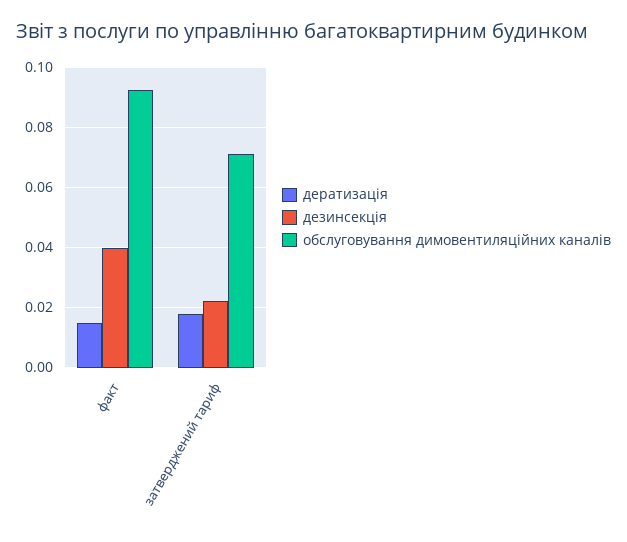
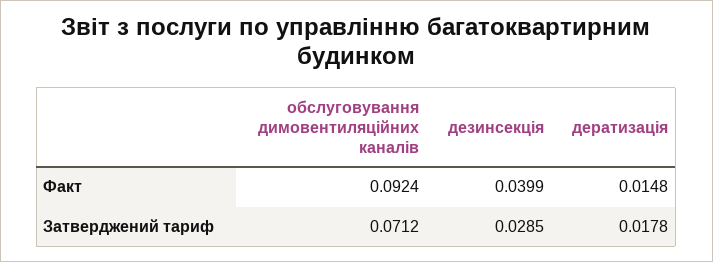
  {
    "дератизація": {
      "факт": 0.0148,
      "затверджений тариф": 0.0178
    },
    "дезинсекція": {
      "факт": 0.0399,
-     "затверджений тариф": 0.022
+     "затверджений тариф": 0.0285
    },
    "обслуговування димовентиляційних каналів": {
      "факт": 0.0924,
      "затверджений тариф": 0.0712
    }
  }

